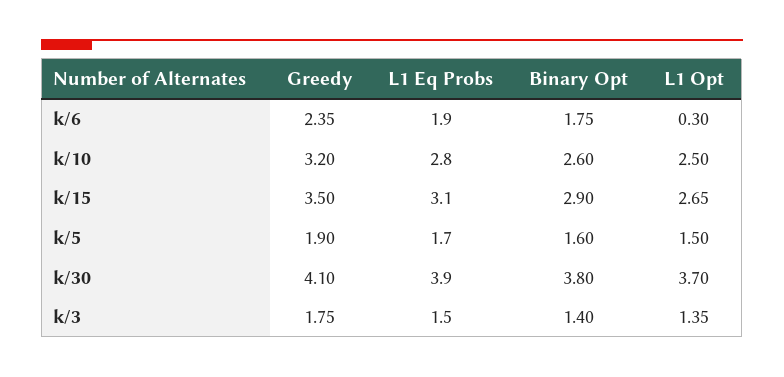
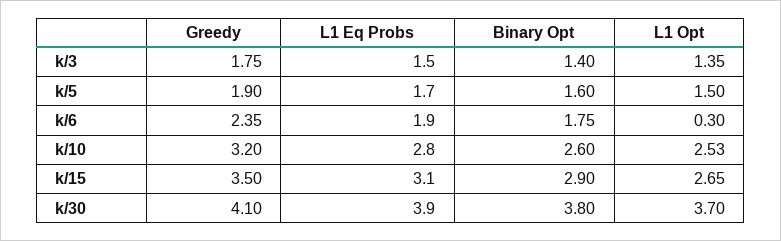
  {
    "Greedy": {
      "k/6": 2.35,
      "k/10": 3.2,
      "k/15": 3.5,
      "k/5": 1.9,
      "k/30": 4.1,
      "k/3": 1.75
    },
    "L1 Eq Probs": {
      "k/6": 1.9,
      "k/10": 2.8,
      "k/15": 3.1,
      "k/5": 1.7,
      "k/30": 3.9,
      "k/3": 1.5
    },
    "Binary Opt": {
      "k/6": 1.75,
      "k/10": 2.6,
      "k/15": 2.9,
      "k/5": 1.6,
      "k/30": 3.8,
      "k/3": 1.4
    },
    "L1 Opt": {
      "k/6": 0.3,
-     "k/10": 2.5,
+     "k/10": 2.53,
      "k/15": 2.65,
      "k/5": 1.5,
      "k/30": 3.7,
      "k/3": 1.35
    }
  }

